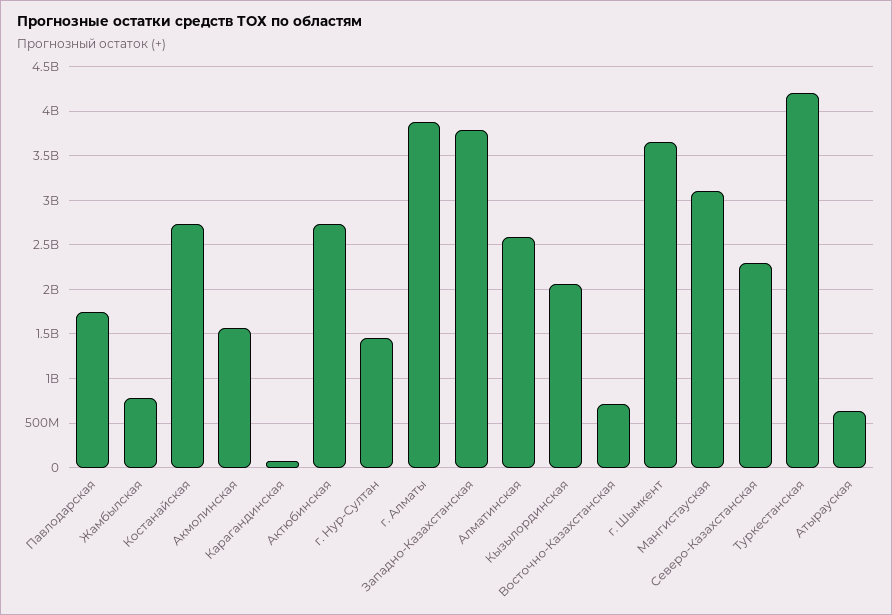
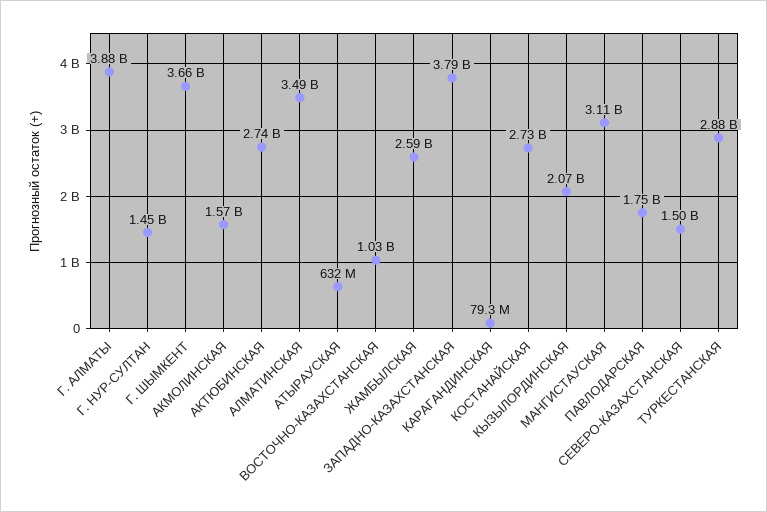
  {
    "Павлодарская": 1750000000,
-   "Жамбылская": 800000000,
+   "Жамбылская": 2590000000,
    "Костанайская": 2730000000,
    "Акмолинская": 1570000000,
    "Карагандинская": 79300000,
    "Актюбинская": 2740000000,
    "г. Нур-Султан": 1450000000,
    "г. Алматы": 3880000000,
    "Западно-Казахстанская": 3790000000,
-   "Алматинская": 2600000000,
+   "Алматинская": 3490000000,
    "Кызылординская": 2070000000,
-   "Восточно-Казахстанская": 700000000,
+   "Восточно-Казахстанская": 1030000000,
    "г. Шымкент": 3660000000,
    "Мангистауская": 3110000000,
-   "Северо-Казахстанская": 2300000000,
+   "Северо-Казахстанская": 1500000000,
-   "Туркестанская": 4200000000,
+   "Туркестанская": 2880000000,
    "Атырауская": 632000000
  }

